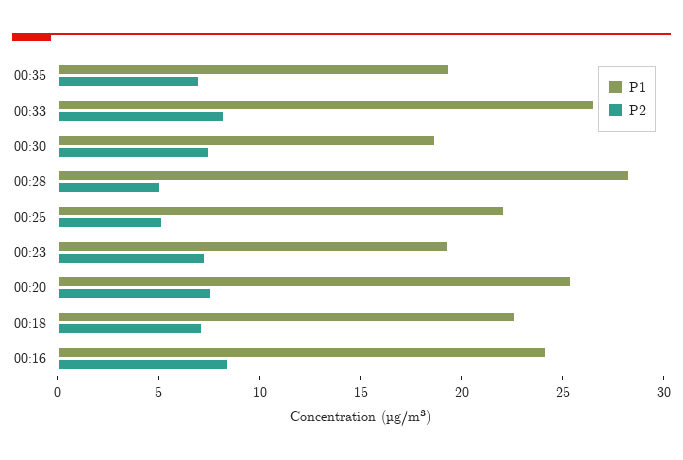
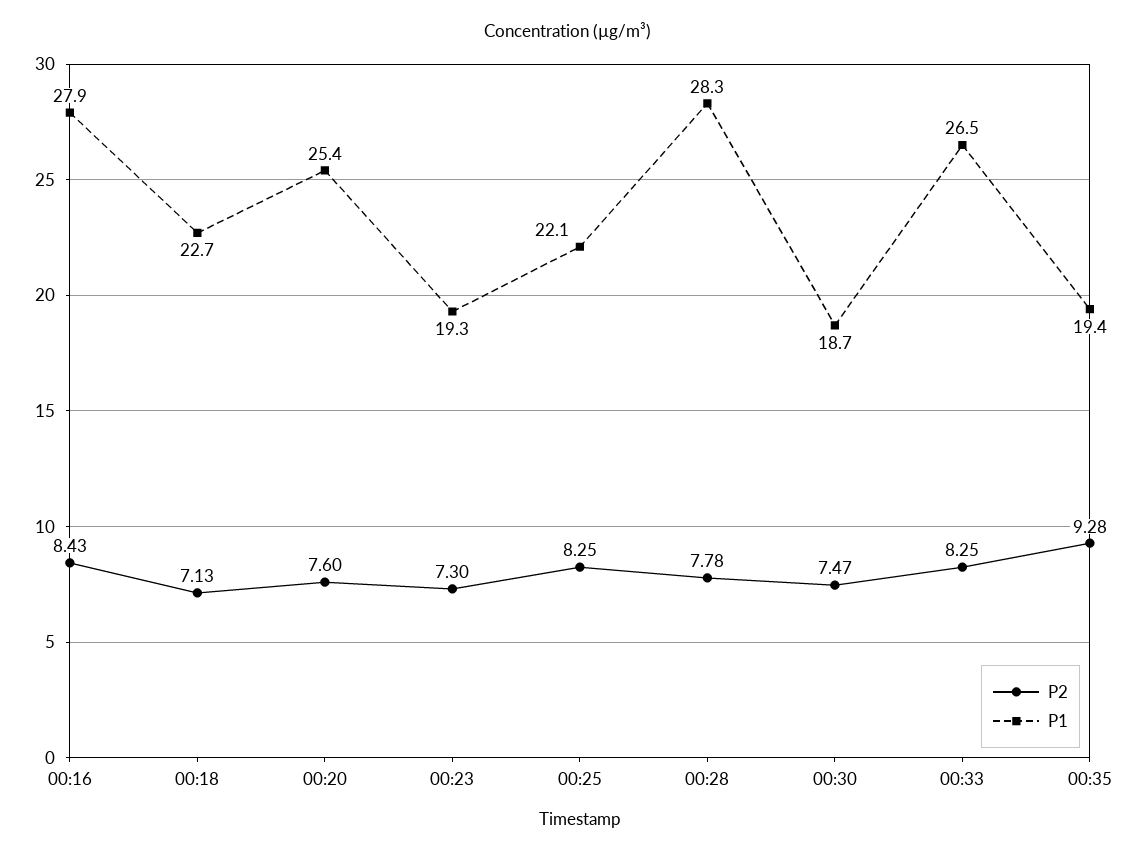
  {
    "P1": {
      "00:35": 19.4,
      "00:33": 26.5,
      "00:30": 18.7,
      "00:28": 28.3,
      "00:25": 22.1,
      "00:23": 19.3,
      "00:20": 25.4,
      "00:18": 22.7,
-     "00:16": 24
+     "00:16": 27.9
    },
    "P2": {
-     "00:35": 7,
+     "00:35": 9.28,
      "00:33": 8.25,
      "00:30": 7.47,
-     "00:28": 5,
+     "00:28": 7.78,
-     "00:25": 5,
+     "00:25": 8.25,
      "00:23": 7.3,
      "00:20": 7.6,
      "00:18": 7.13,
      "00:16": 8.43
    }
  }

